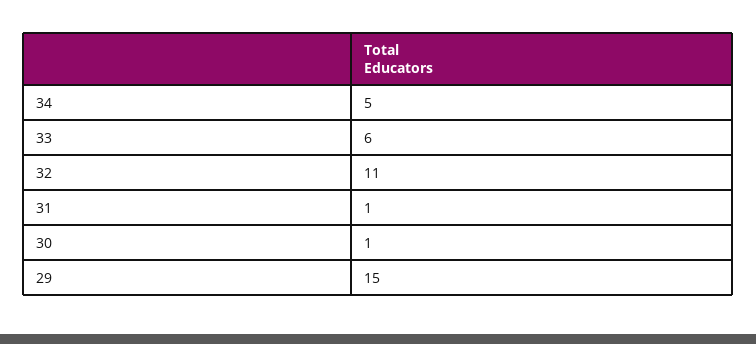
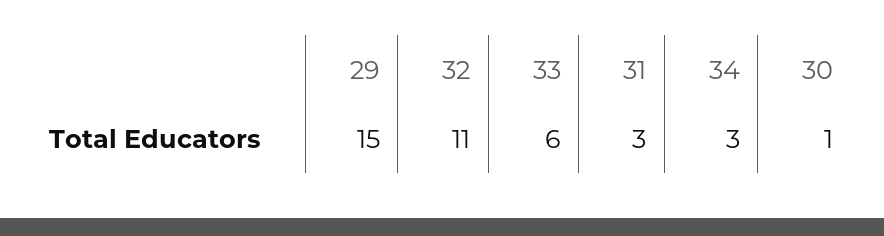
  {
-   "34": 5,
+   "34": 3,
    "33": 6,
    "32": 11,
-   "31": 1,
+   "31": 3,
    "30": 1,
    "29": 15
  }

